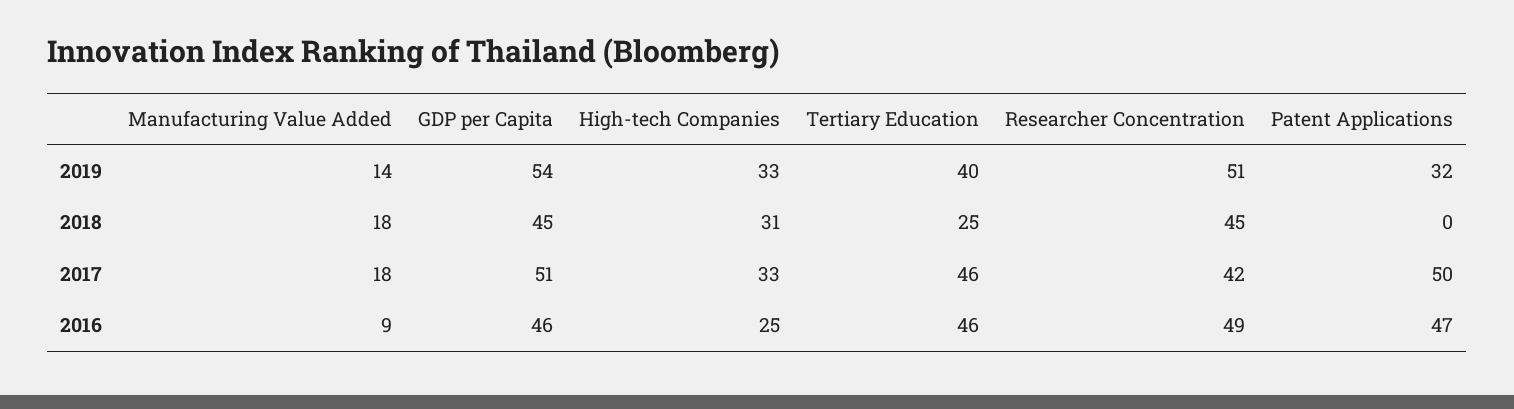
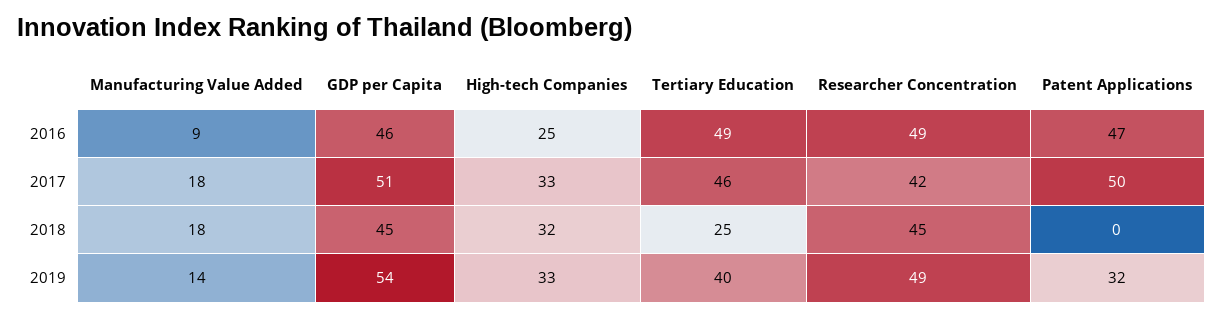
  {
    "Manufacturing Value Added": {
      "2019": 14,
      "2018": 18,
      "2017": 18,
      "2016": 9
    },
    "GDP per Capita": {
      "2019": 54,
      "2018": 45,
      "2017": 51,
      "2016": 46
    },
    "High-tech Companies": {
      "2019": 33,
-     "2018": 31,
+     "2018": 32,
      "2017": 33,
      "2016": 25
    },
    "Tertiary Education": {
      "2019": 40,
      "2018": 25,
      "2017": 46,
-     "2016": 46
+     "2016": 49
    },
    "Researcher Concentration": {
-     "2019": 51,
+     "2019": 49,
      "2018": 45,
      "2017": 42,
      "2016": 49
    },
    "Patent Applications": {
      "2019": 32,
      "2018": 0,
      "2017": 50,
      "2016": 47
    }
  }

